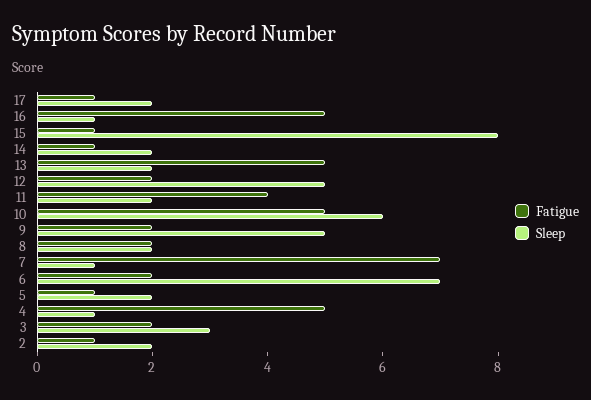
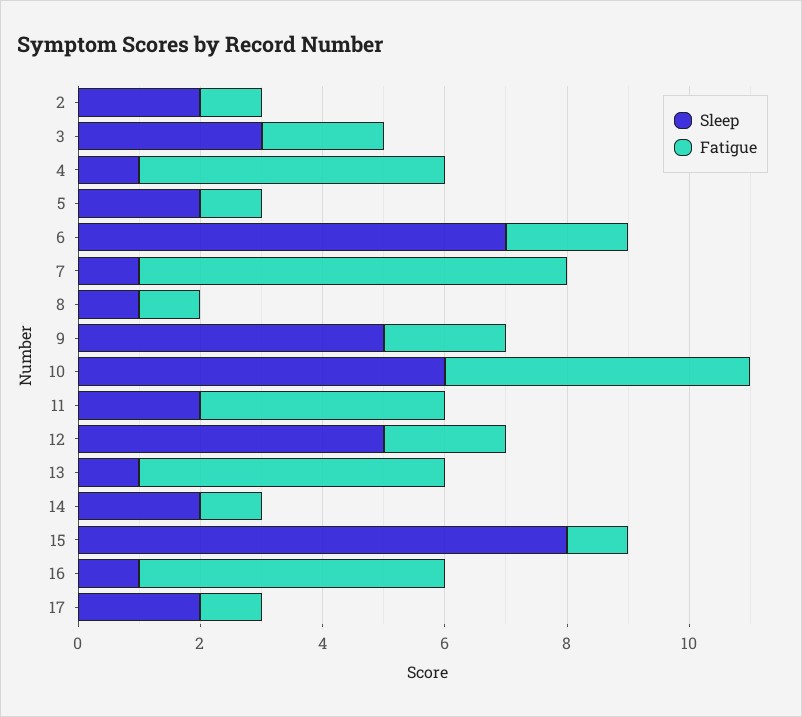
  {
    "Fatigue": {
      "17": 1,
      "16": 5,
      "15": 1,
      "14": 1,
      "13": 5,
      "12": 2,
      "11": 4,
      "10": 5,
      "9": 2,
-     "8": 2,
+     "8": 1,
      "7": 7,
      "6": 2,
      "5": 1,
      "4": 5,
      "3": 2,
      "2": 1
    },
    "Sleep": {
      "17": 2,
      "16": 1,
      "15": 8,
      "14": 2,
-     "13": 2,
+     "13": 1,
      "12": 5,
      "11": 2,
      "10": 6,
      "9": 5,
-     "8": 2,
+     "8": 1,
      "7": 1,
      "6": 7,
      "5": 2,
      "4": 1,
      "3": 3,
      "2": 2
    }
  }

